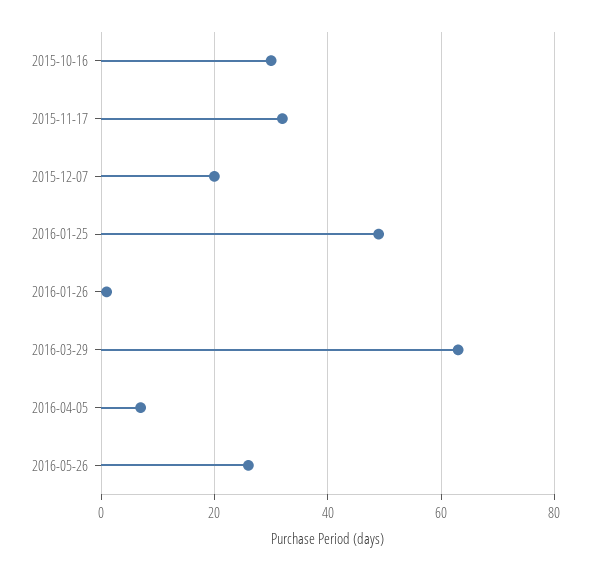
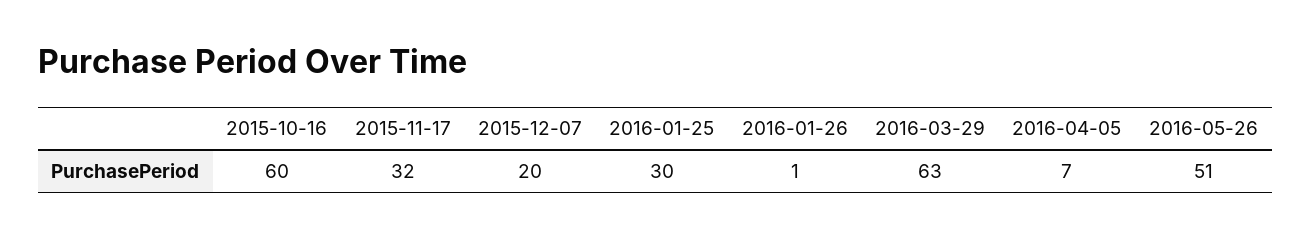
  {
-   "2015-10-16": 30,
+   "2015-10-16": 60,
    "2015-11-17": 32,
    "2015-12-07": 20,
-   "2016-01-25": 50,
+   "2016-01-25": 30,
    "2016-01-26": 1,
    "2016-03-29": 63,
    "2016-04-05": 7,
-   "2016-05-26": 25
+   "2016-05-26": 51
  }

